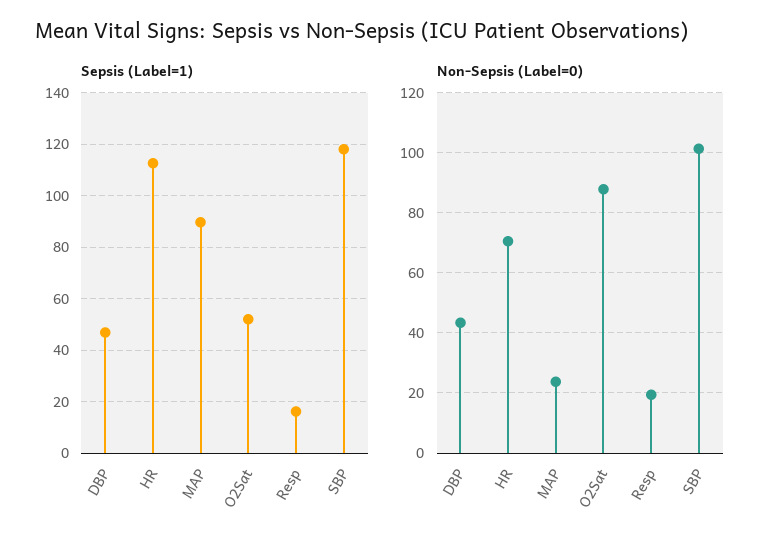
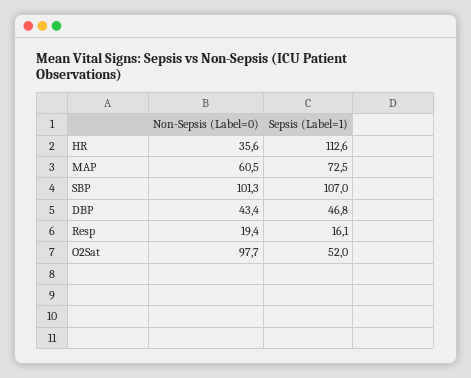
  {
    "Sepsis (Label=1)": {
      "DBP": 46.8,
      "HR": 112.6,
-     "MAP": 90,
+     "MAP": 72.5,
      "O2Sat": 52,
      "Resp": 16.1,
-     "SBP": 117.5
+     "SBP": 107
    },
    "Non-Sepsis (Label=0)": {
      "DBP": 43.4,
-     "HR": 70,
+     "HR": 35.6,
-     "MAP": 24,
+     "MAP": 60.5,
-     "O2Sat": 88,
+     "O2Sat": 97.7,
      "Resp": 19.4,
      "SBP": 101.3
    }
  }

